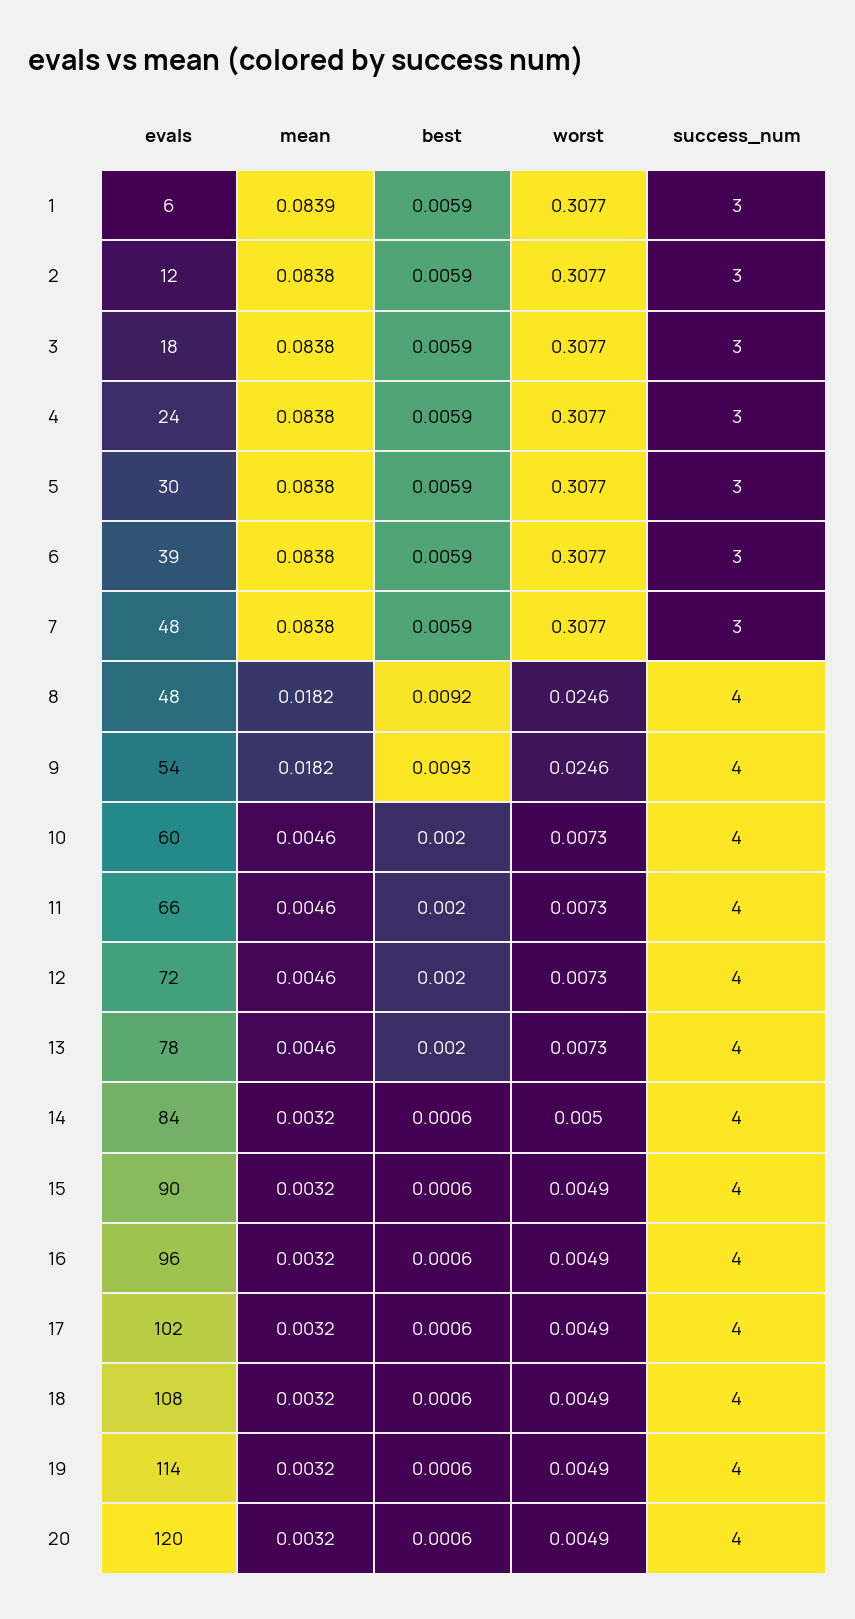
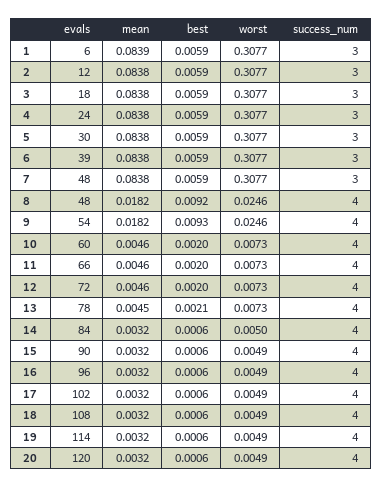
  {
    "evals": {
      "1": 6,
      "2": 12,
      "3": 18,
      "4": 24,
      "5": 30,
      "6": 39,
      "7": 48,
      "8": 48,
      "9": 54,
      "10": 60,
      "11": 66,
      "12": 72,
      "13": 78,
      "14": 84,
      "15": 90,
      "16": 96,
      "17": 102,
      "18": 108,
      "19": 114,
      "20": 120
    },
    "mean": {
      "1": 0.0839,
      "2": 0.0838,
      "3": 0.0838,
      "4": 0.0838,
      "5": 0.0838,
      "6": 0.0838,
      "7": 0.0838,
      "8": 0.0182,
      "9": 0.0182,
      "10": 0.0046,
      "11": 0.0046,
      "12": 0.0046,
-     "13": 0.0046,
+     "13": 0.0045,
      "14": 0.0032,
      "15": 0.0032,
      "16": 0.0032,
      "17": 0.0032,
      "18": 0.0032,
      "19": 0.0032,
      "20": 0.0032
    },
    "best": {
      "1": 0.0059,
      "2": 0.0059,
      "3": 0.0059,
      "4": 0.0059,
      "5": 0.0059,
      "6": 0.0059,
      "7": 0.0059,
      "8": 0.0092,
      "9": 0.0093,
      "10": 0.002,
      "11": 0.002,
      "12": 0.002,
-     "13": 0.002,
+     "13": 0.0021,
      "14": 0.0006,
      "15": 0.0006,
      "16": 0.0006,
      "17": 0.0006,
      "18": 0.0006,
      "19": 0.0006,
      "20": 0.0006
    },
    "worst": {
      "1": 0.3077,
      "2": 0.3077,
      "3": 0.3077,
      "4": 0.3077,
      "5": 0.3077,
      "6": 0.3077,
      "7": 0.3077,
      "8": 0.0246,
      "9": 0.0246,
      "10": 0.0073,
      "11": 0.0073,
      "12": 0.0073,
      "13": 0.0073,
      "14": 0.005,
      "15": 0.0049,
      "16": 0.0049,
      "17": 0.0049,
      "18": 0.0049,
      "19": 0.0049,
      "20": 0.0049
    },
    "success_num": {
      "1": 3,
      "2": 3,
      "3": 3,
      "4": 3,
      "5": 3,
      "6": 3,
      "7": 3,
      "8": 4,
      "9": 4,
      "10": 4,
      "11": 4,
      "12": 4,
      "13": 4,
      "14": 4,
      "15": 4,
      "16": 4,
      "17": 4,
      "18": 4,
      "19": 4,
      "20": 4
    }
  }

